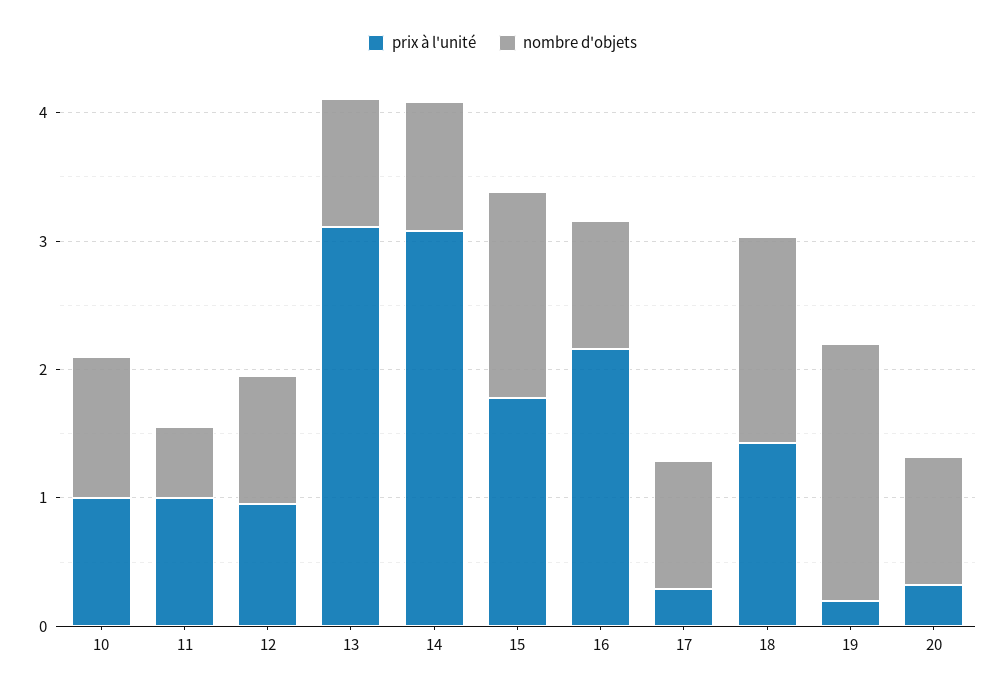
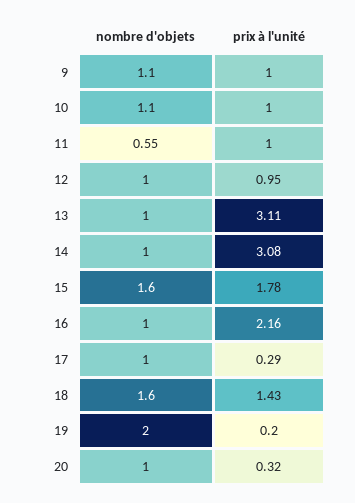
  {
    "prix à l'unité": {
      "10": 1,
      "11": 1,
      "12": 0.95,
      "13": 3.11,
      "14": 3.08,
      "15": 1.78,
      "16": 2.16,
      "17": 0.29,
      "18": 1.43,
      "19": 0.2,
-     "20": 0.32
+     "20": 0.32,
+     "9": 1
    },
    "nombre d'objets": {
      "10": 1.1,
      "11": 0.55,
      "12": 1,
      "13": 1,
      "14": 1,
      "15": 1.6,
      "16": 1,
      "17": 1,
      "18": 1.6,
      "19": 2,
-     "20": 1
+     "20": 1,
+     "9": 1.1
    }
  }

